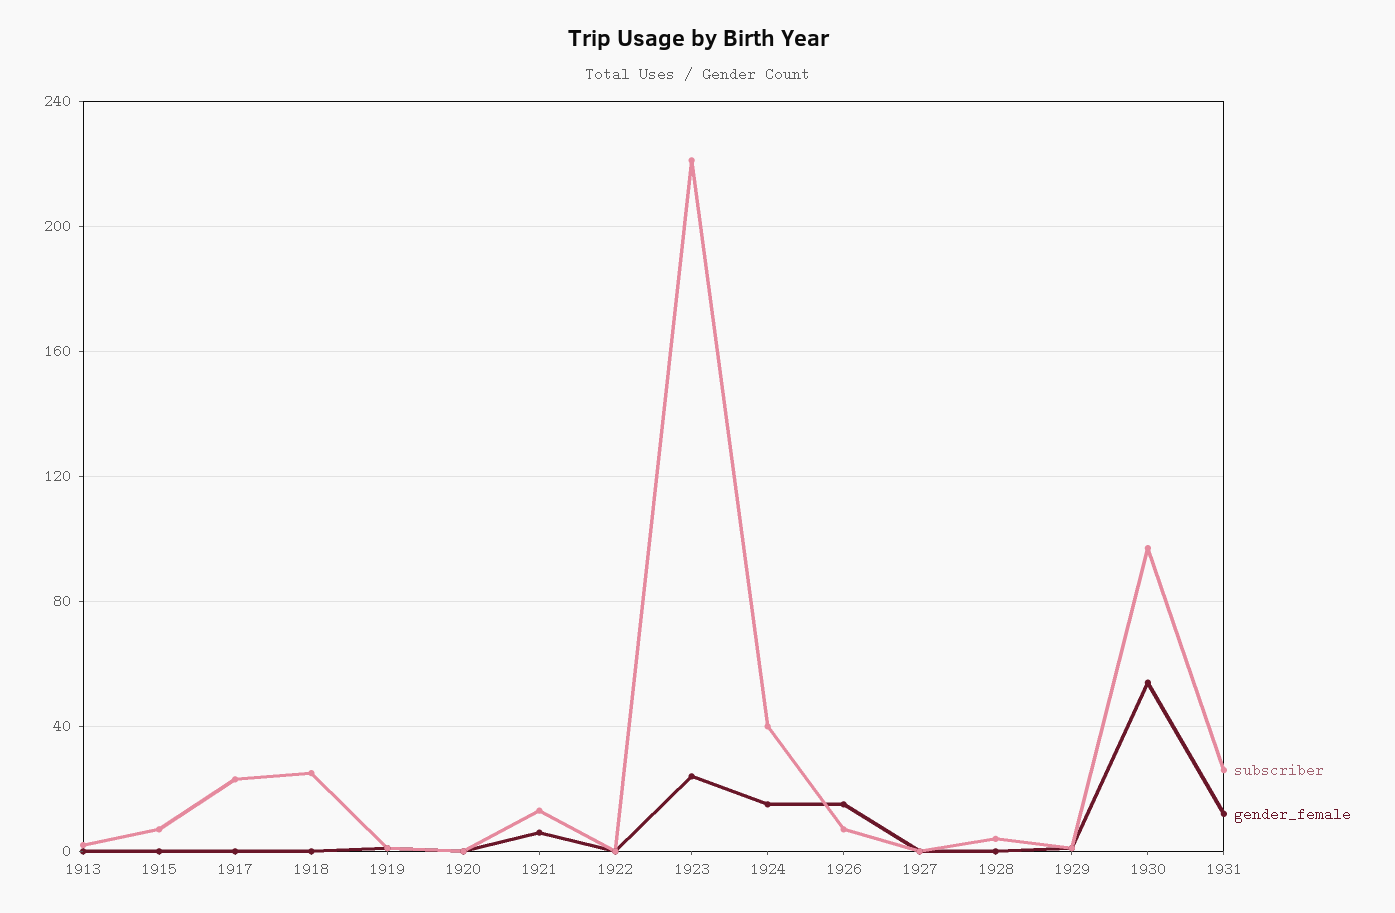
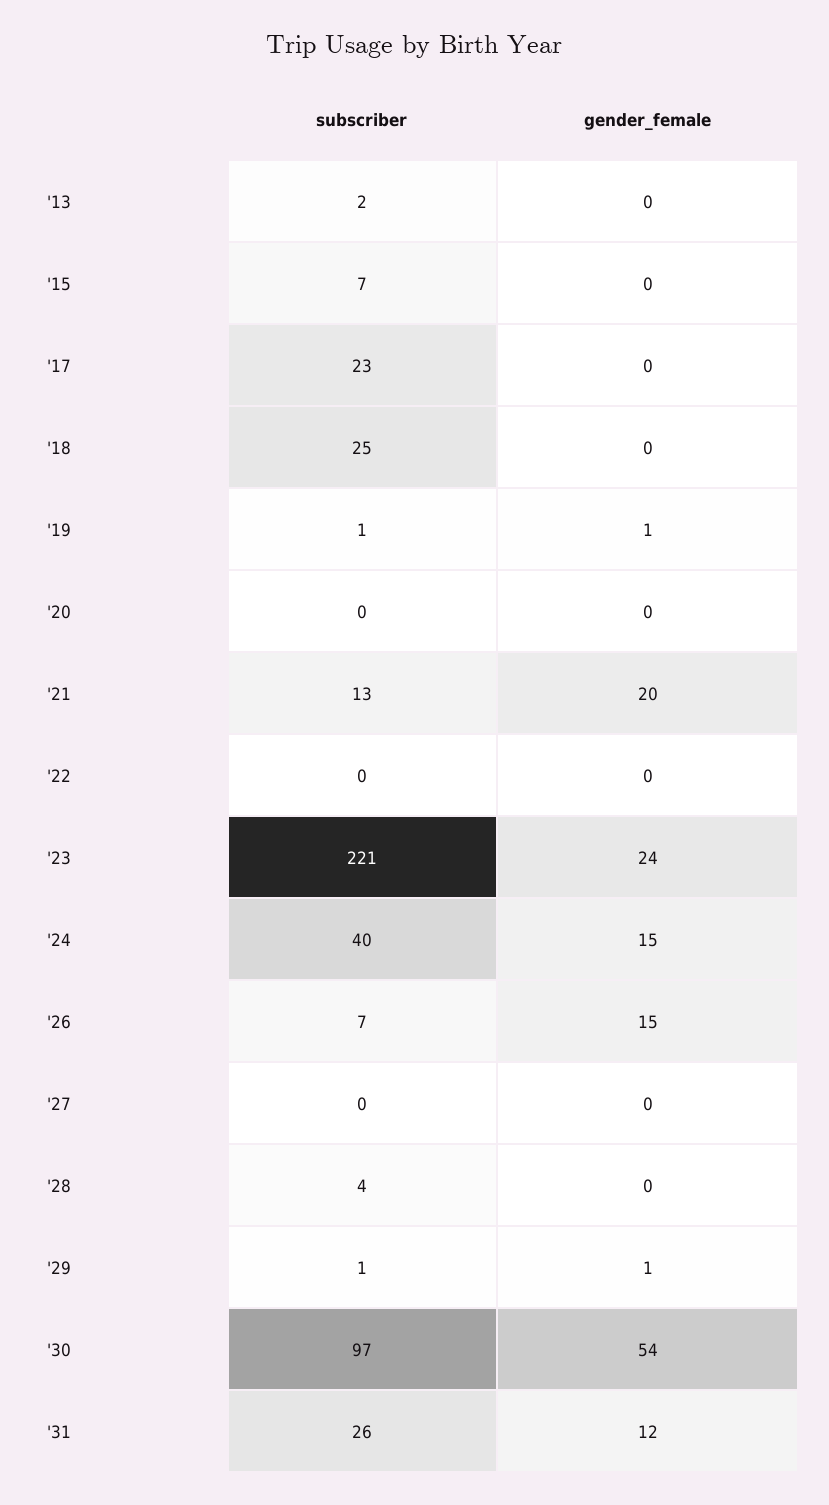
  {
    "subscriber": {
      "1913": 2,
      "1915": 7,
      "1917": 23,
      "1918": 25,
      "1919": 1,
      "1920": 0,
      "1921": 13,
      "1922": 0,
      "1923": 221,
      "1924": 40,
      "1926": 7,
      "1927": 0,
      "1928": 4,
      "1929": 1,
      "1930": 97,
      "1931": 26
    },
    "gender_female": {
      "1913": 0,
      "1915": 0,
      "1917": 0,
      "1918": 0,
      "1919": 1,
      "1920": 0,
-     "1921": 5,
+     "1921": 20,
      "1922": 0,
      "1923": 24,
      "1924": 15,
      "1926": 15,
      "1927": 0,
      "1928": 0,
      "1929": 1,
      "1930": 54,
      "1931": 12
    }
  }

